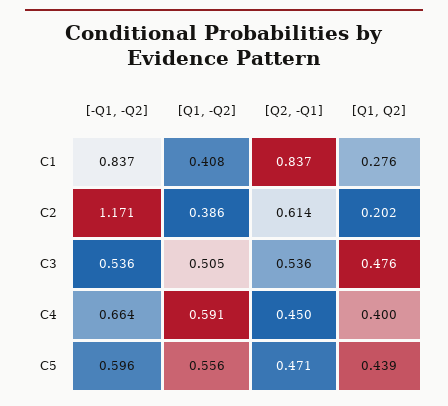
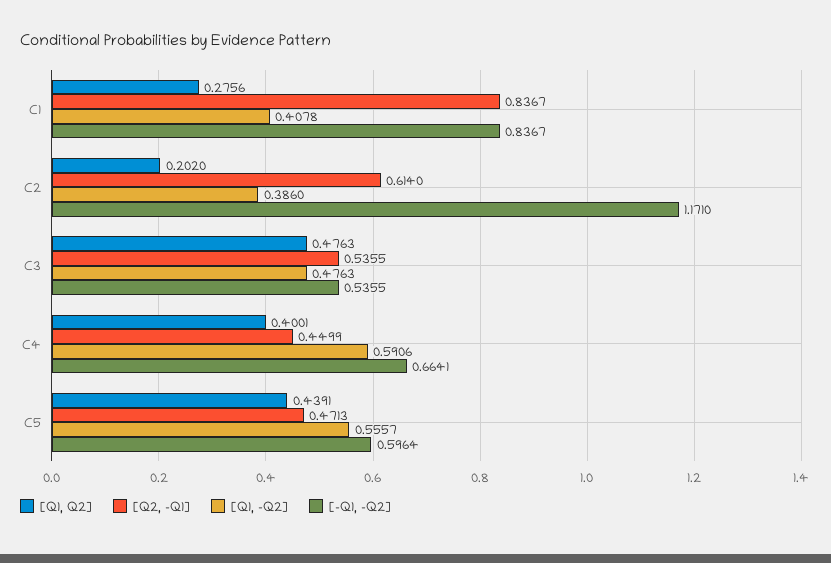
  {
    "[-Q1, -Q2]": {
      "C1": 0.8367,
      "C2": 1.171,
      "C3": 0.5355,
      "C4": 0.6641,
      "C5": 0.5964
    },
    "[Q1, -Q2]": {
      "C1": 0.4078,
      "C2": 0.386,
-     "C3": 0.505,
+     "C3": 0.4763,
      "C4": 0.5906,
      "C5": 0.5557
    },
    "[Q2, -Q1]": {
      "C1": 0.8367,
      "C2": 0.614,
      "C3": 0.5355,
      "C4": 0.4499,
      "C5": 0.4713
    },
    "[Q1, Q2]": {
      "C1": 0.2756,
      "C2": 0.202,
      "C3": 0.4763,
      "C4": 0.4001,
      "C5": 0.4391
    }
  }

